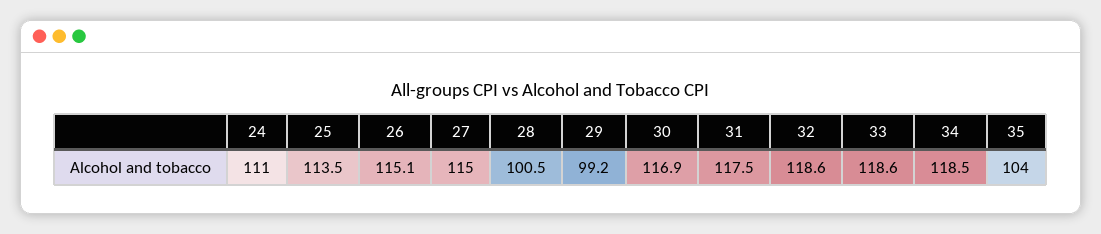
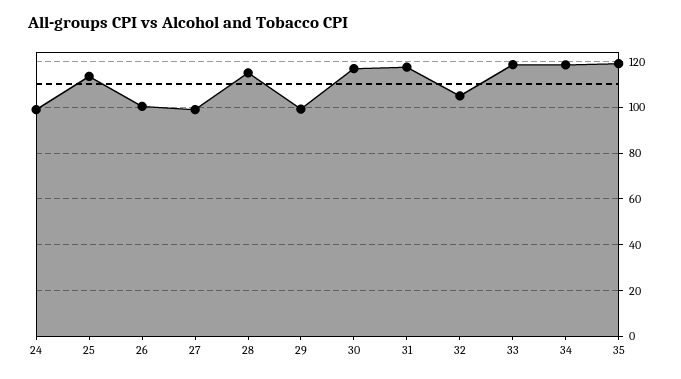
  {
-   "24": 111,
+   "24": 100,
    "25": 113.5,
-   "26": 115.1,
+   "26": 100,
-   "27": 115,
+   "27": 100,
-   "28": 100.5,
+   "28": 115,
    "29": 99.2,
    "30": 116.9,
    "31": 117.5,
-   "32": 118.6,
+   "32": 105,
    "33": 118.6,
    "34": 118.5,
-   "35": 104
+   "35": 120
  }

